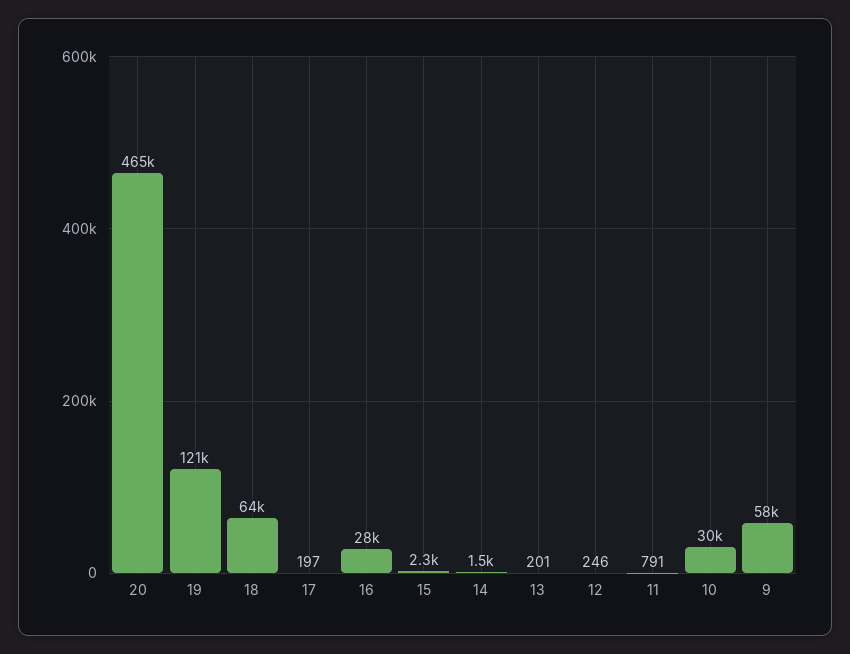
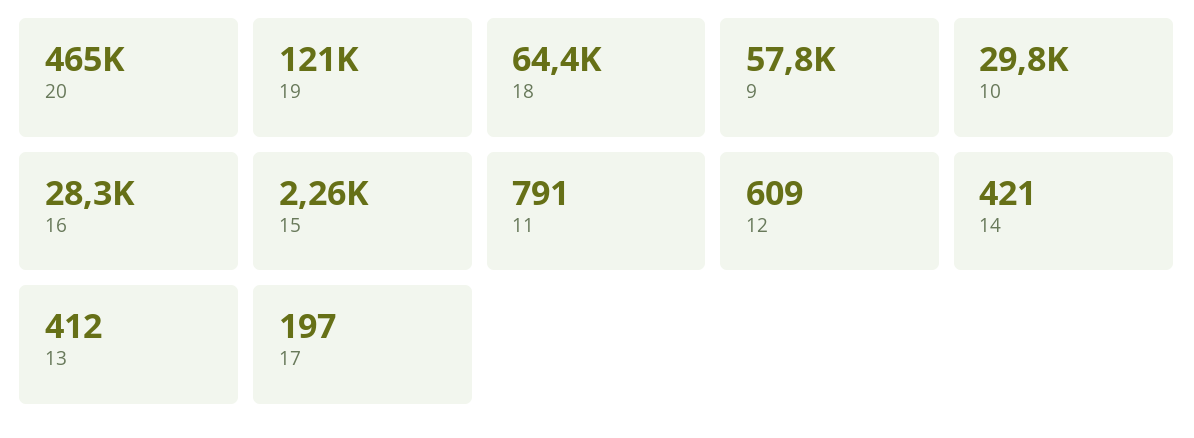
  {
    "20": 465000,
    "19": 121000,
    "18": 64400,
    "17": 197,
    "16": 28300,
    "15": 2260,
-   "14": 1500,
+   "14": 421,
-   "13": 201,
+   "13": 412,
-   "12": 246,
+   "12": 609,
    "11": 791,
    "10": 29800,
    "9": 57800
  }

